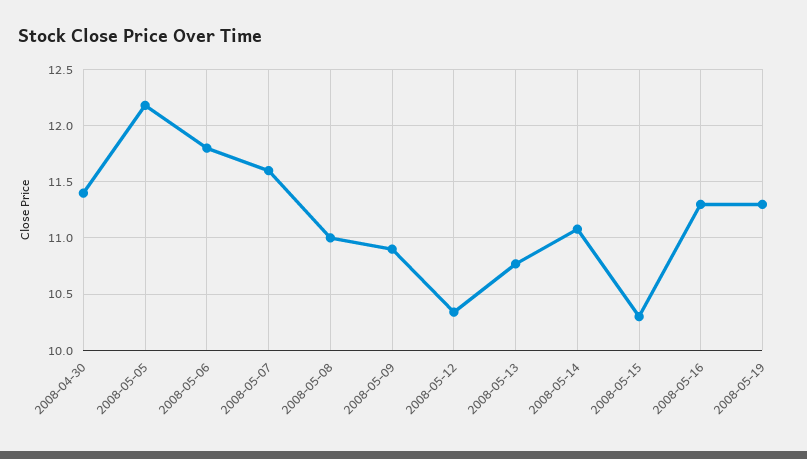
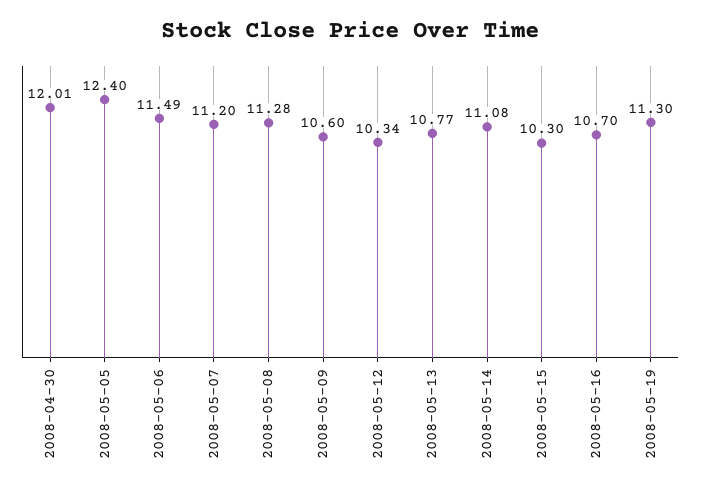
  {
-   "2008-04-30": 11.4,
+   "2008-04-30": 12.01,
-   "2008-05-05": 12.2,
+   "2008-05-05": 12.4,
-   "2008-05-06": 11.8,
+   "2008-05-06": 11.49,
-   "2008-05-07": 11.6,
+   "2008-05-07": 11.2,
-   "2008-05-08": 11,
+   "2008-05-08": 11.28,
-   "2008-05-09": 10.9,
+   "2008-05-09": 10.6,
    "2008-05-12": 10.34,
    "2008-05-13": 10.77,
    "2008-05-14": 11.08,
    "2008-05-15": 10.3,
-   "2008-05-16": 11.3,
+   "2008-05-16": 10.7,
    "2008-05-19": 11.3
  }

